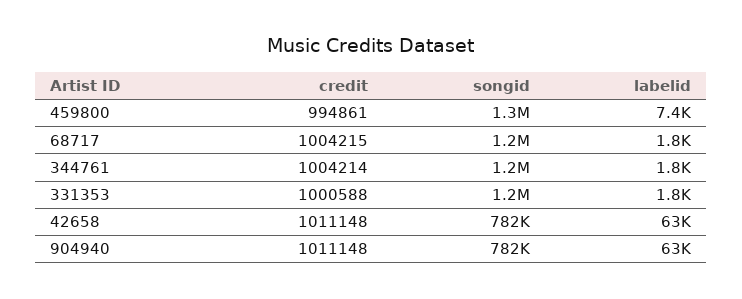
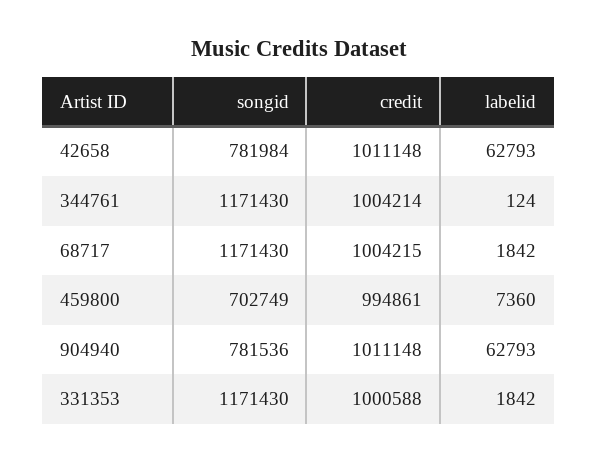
  {
    "credit": {
      "459800": 994861,
      "68717": 1004215,
      "344761": 1004214,
      "331353": 1000588,
      "42658": 1011148,
      "904940": 1011148
    },
    "songid": {
-     "459800": 1300000,
+     "459800": 702749,
      "68717": 1171430,
      "344761": 1171430,
      "331353": 1171430,
      "42658": 781984,
      "904940": 781536
    },
    "labelid": {
      "459800": 7360,
      "68717": 1842,
-     "344761": 1800,
+     "344761": 124,
      "331353": 1842,
      "42658": 62793,
      "904940": 62793
    }
  }

